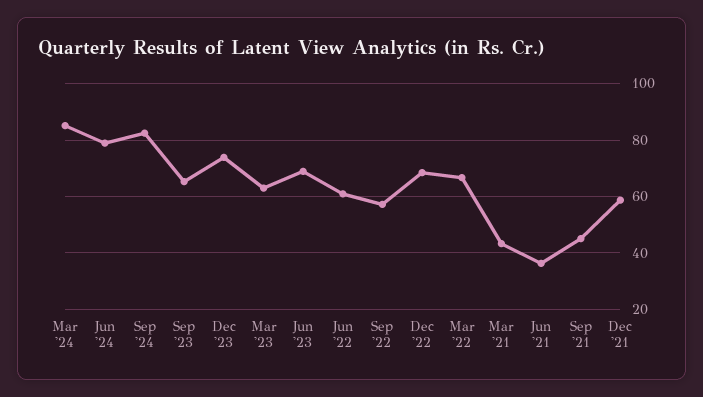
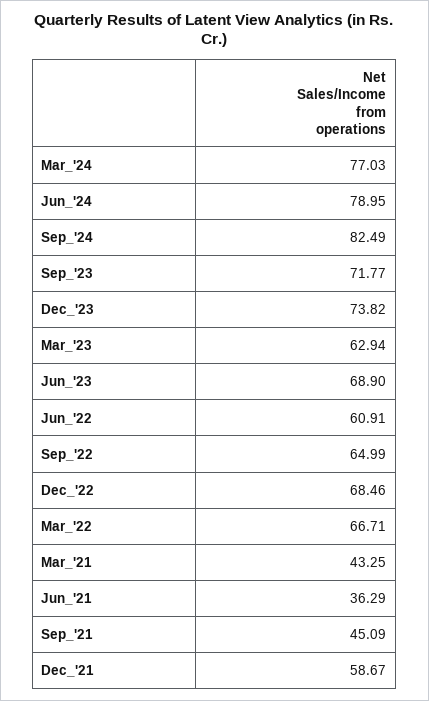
  {
-   "Mar '24": 85,
+   "Mar '24": 77.03,
    "Jun '24": 78.95,
    "Sep '24": 82.49,
-   "Sep '23": 65,
+   "Sep '23": 71.77,
    "Dec '23": 73.82,
    "Mar '23": 62.94,
    "Jun '23": 68.9,
    "Jun '22": 60.91,
-   "Sep '22": 57.5,
+   "Sep '22": 64.99,
    "Dec '22": 68.46,
    "Mar '22": 66.71,
    "Mar '21": 43.25,
    "Jun '21": 36.29,
    "Sep '21": 45.09,
    "Dec '21": 58.67
  }

